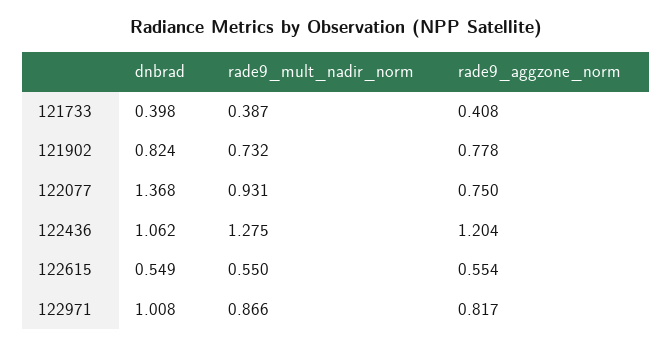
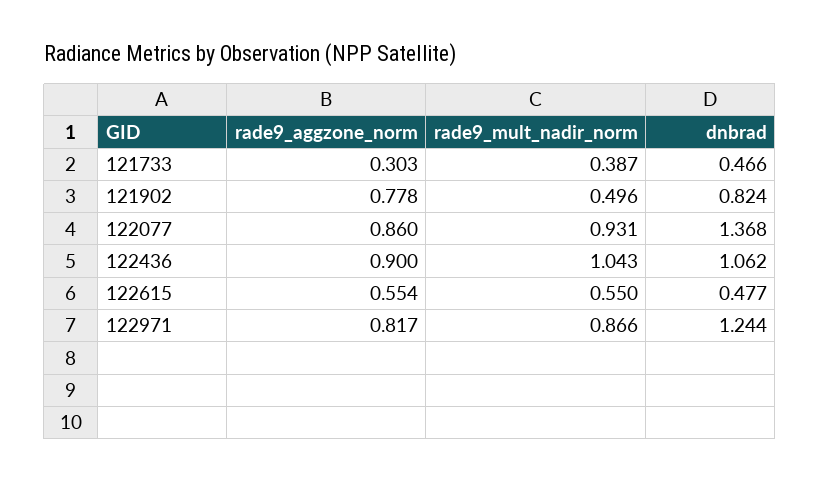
  {
    "dnbrad": {
-     "121733": 0.398,
+     "121733": 0.466,
      "121902": 0.824,
      "122077": 1.368,
      "122436": 1.062,
-     "122615": 0.549,
+     "122615": 0.477,
-     "122971": 1.008
+     "122971": 1.244
    },
    "rade9_mult_nadir_norm": {
      "121733": 0.387,
-     "121902": 0.732,
+     "121902": 0.496,
      "122077": 0.931,
-     "122436": 1.275,
+     "122436": 1.043,
      "122615": 0.55,
      "122971": 0.866
    },
    "rade9_aggzone_norm": {
-     "121733": 0.408,
+     "121733": 0.303,
      "121902": 0.778,
-     "122077": 0.75,
+     "122077": 0.86,
-     "122436": 1.204,
+     "122436": 0.9,
      "122615": 0.554,
      "122971": 0.817
    }
  }

